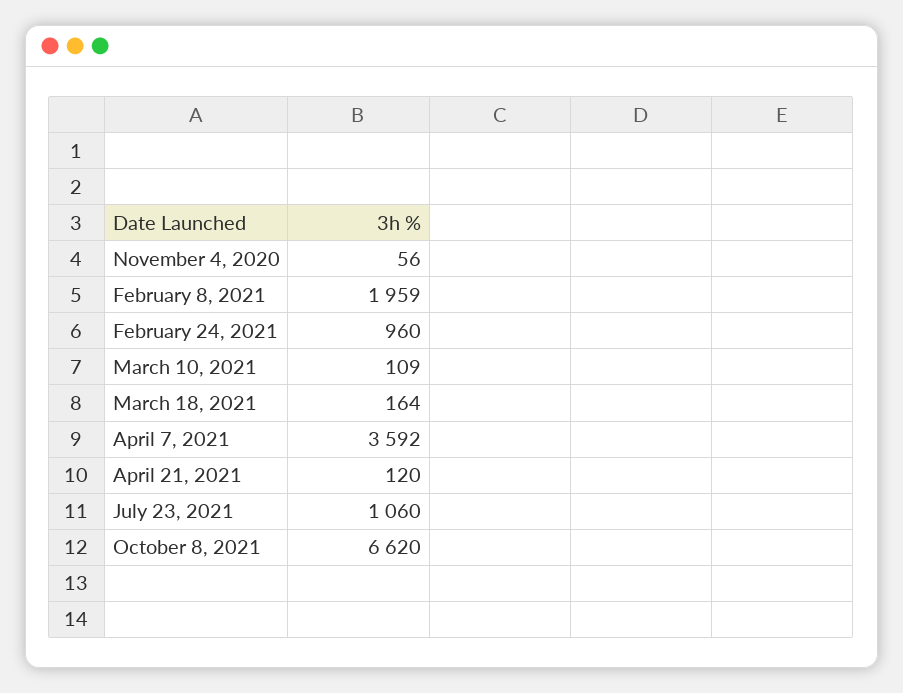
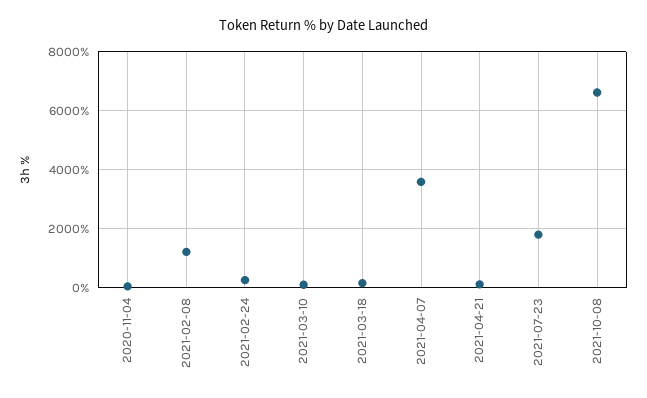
  {
    "November 4, 2020": 56,
-   "February 8, 2021": 1959,
+   "February 8, 2021": 1250,
-   "February 24, 2021": 960,
+   "February 24, 2021": 250,
    "March 10, 2021": 109,
    "March 18, 2021": 164,
    "April 7, 2021": 3592,
    "April 21, 2021": 120,
-   "July 23, 2021": 1060,
+   "July 23, 2021": 1750,
    "October 8, 2021": 6620
  }

